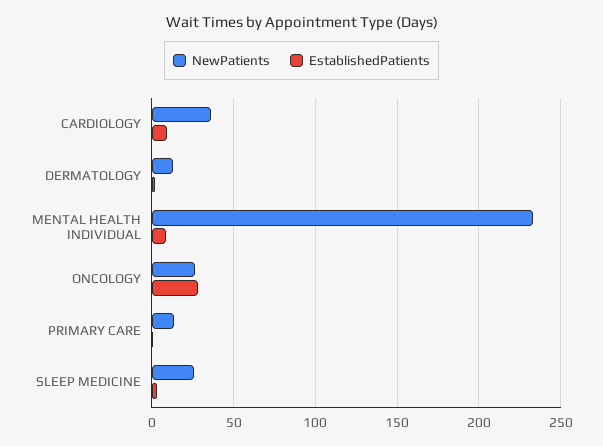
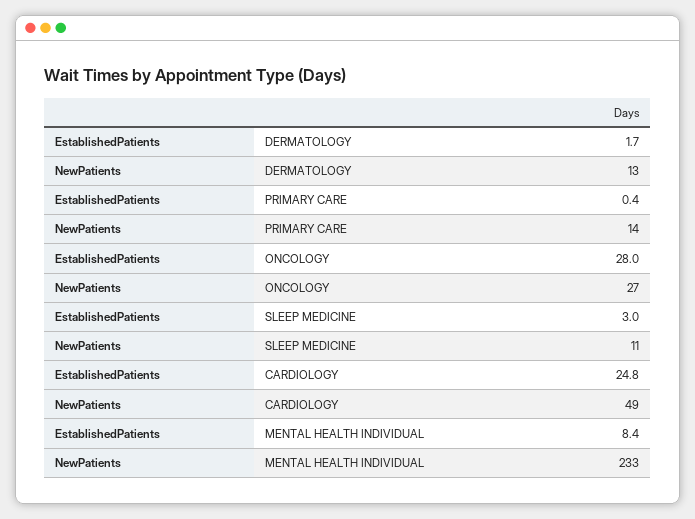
  {
    "NewPatients": {
-     "CARDIOLOGY": 35,
+     "CARDIOLOGY": 49,
      "DERMATOLOGY": 13,
      "MENTAL HEALTH INDIVIDUAL": 233,
      "ONCOLOGY": 27,
      "PRIMARY CARE": 14,
-     "SLEEP MEDICINE": 25
+     "SLEEP MEDICINE": 11
    },
    "EstablishedPatients": {
-     "CARDIOLOGY": 10,
+     "CARDIOLOGY": 24.8,
      "DERMATOLOGY": 1.7,
      "MENTAL HEALTH INDIVIDUAL": 8.4,
      "ONCOLOGY": 28,
      "PRIMARY CARE": 0.4,
      "SLEEP MEDICINE": 3
    }
  }

